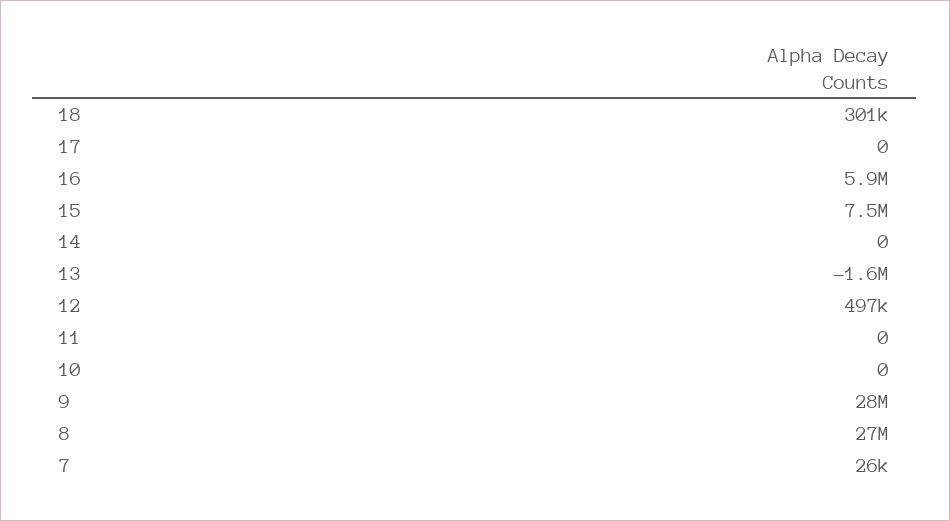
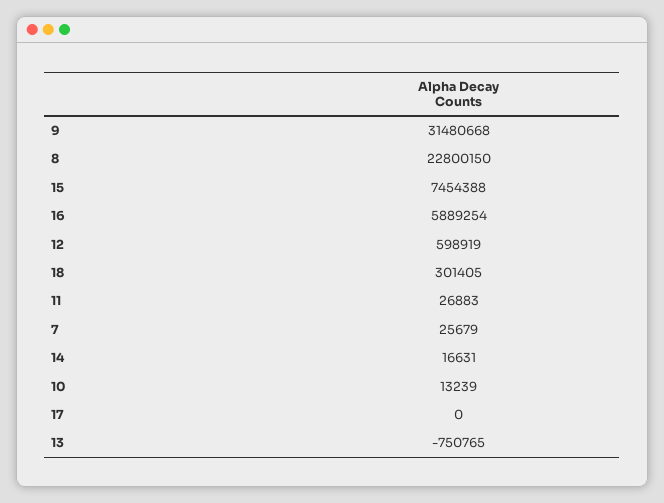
  {
    "18": 301405,
    "17": 0,
    "16": 5889254,
    "15": 7454388,
-   "14": 0,
+   "14": 16631,
-   "13": -1600000,
+   "13": -750765,
-   "12": 497000,
+   "12": 598919,
-   "11": 0,
+   "11": 26883,
-   "10": 0,
+   "10": 13239,
-   "9": 28000000,
+   "9": 31480668,
-   "8": 27000000,
+   "8": 22800150,
    "7": 25679
  }

